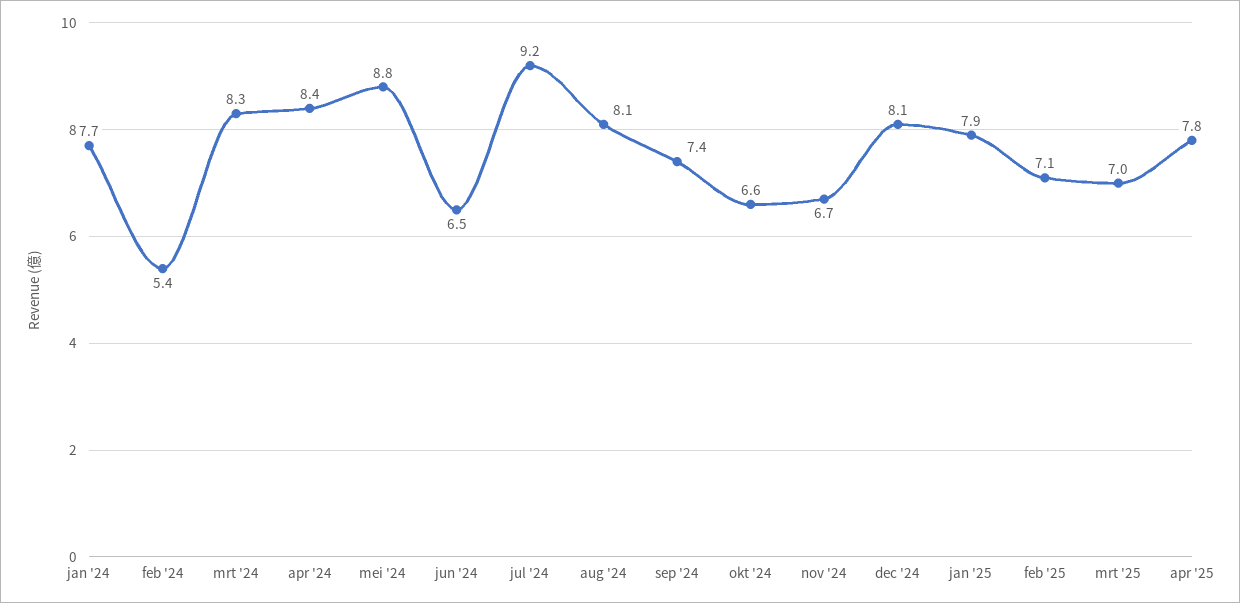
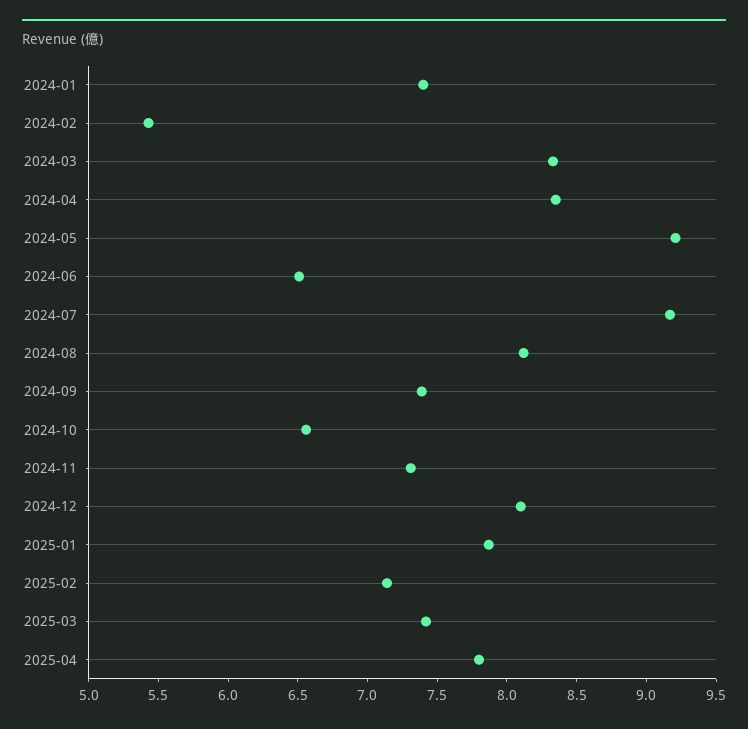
  {
-   "jan '24": 7.7,
+   "jan '24": 7.4,
    "feb '24": 5.4,
    "mrt '24": 8.3,
    "apr '24": 8.4,
-   "mei '24": 8.8,
+   "mei '24": 9.2,
    "jun '24": 6.5,
    "jul '24": 9.2,
    "aug '24": 8.1,
    "sep '24": 7.4,
    "okt '24": 6.6,
-   "nov '24": 6.7,
+   "nov '24": 7.3,
    "dec '24": 8.1,
    "jan '25": 7.9,
    "feb '25": 7.1,
-   "mrt '25": 7,
+   "mrt '25": 7.4,
    "apr '25": 7.8
  }

